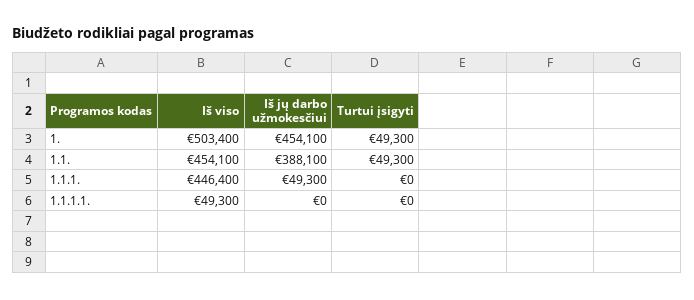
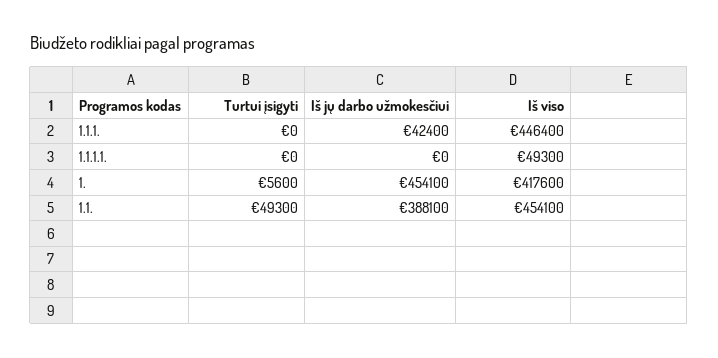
  {
    "Iš viso": {
-     "1.": 503400,
+     "1.": 417600,
      "1.1.": 454100,
      "1.1.1.": 446400,
      "1.1.1.1.": 49300
    },
    "Iš jų darbo užmokesčiui": {
      "1.": 454100,
      "1.1.": 388100,
-     "1.1.1.": 49300,
+     "1.1.1.": 42400,
      "1.1.1.1.": 0
    },
    "Turtui įsigyti": {
-     "1.": 49300,
+     "1.": 5600,
      "1.1.": 49300,
      "1.1.1.": 0,
      "1.1.1.1.": 0
    }
  }

